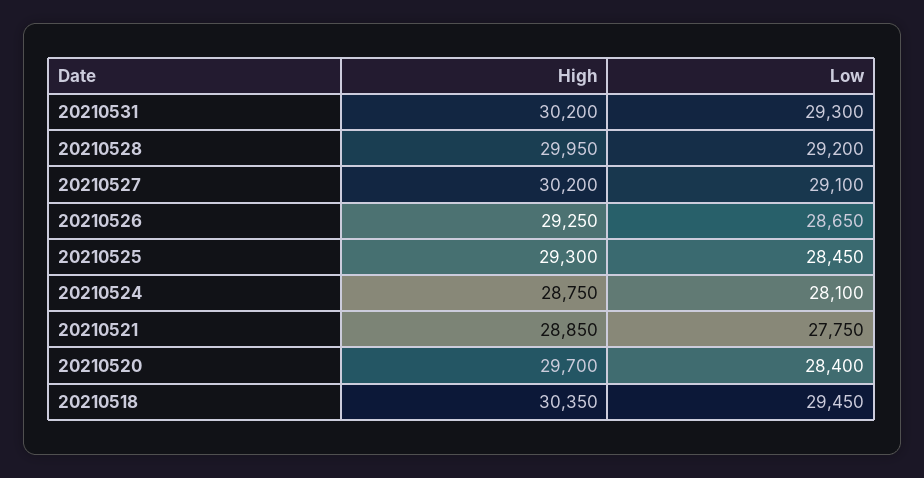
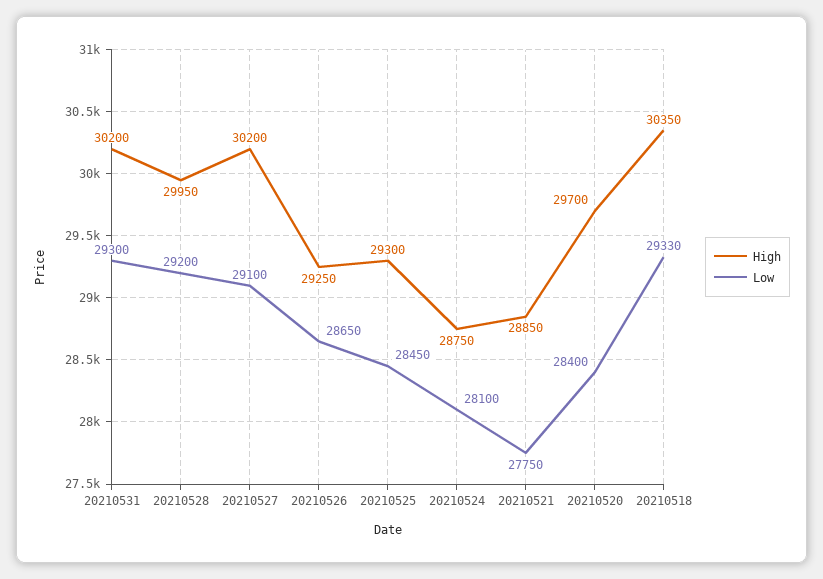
  {
    "High": {
      "20210531": 30200,
      "20210528": 29950,
      "20210527": 30200,
      "20210526": 29250,
      "20210525": 29300,
      "20210524": 28750,
      "20210521": 28850,
      "20210520": 29700,
      "20210518": 30350
    },
    "Low": {
      "20210531": 29300,
      "20210528": 29200,
      "20210527": 29100,
      "20210526": 28650,
      "20210525": 28450,
      "20210524": 28100,
      "20210521": 27750,
      "20210520": 28400,
-     "20210518": 29450
+     "20210518": 29330
    }
  }

